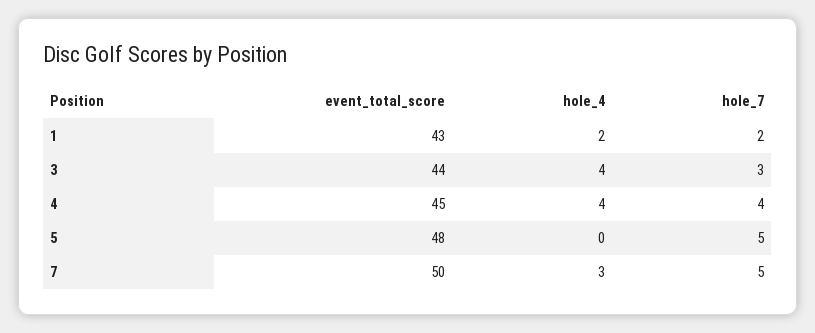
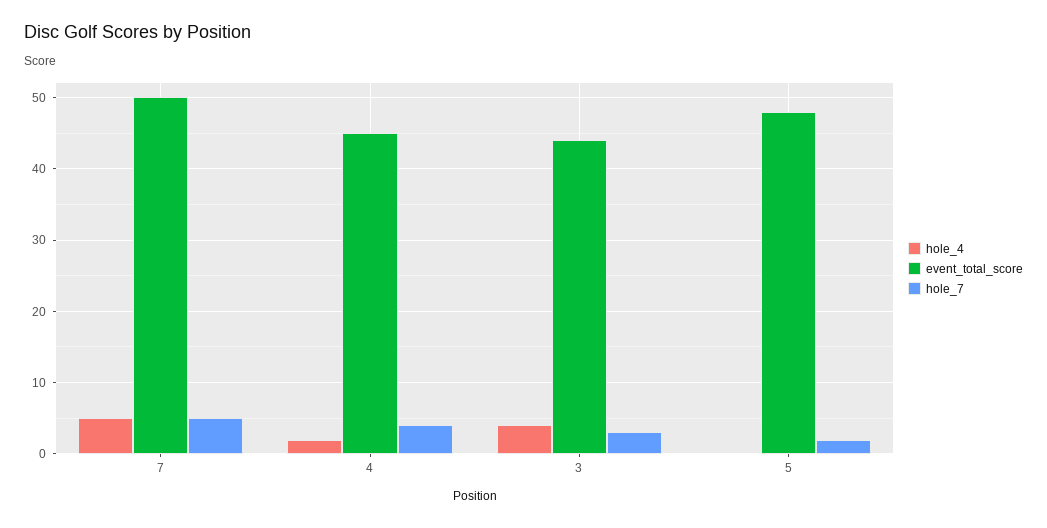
  {
    "event_total_score": {
-     "1": 43,
      "3": 44,
      "4": 45,
      "5": 48,
      "7": 50
    },
    "hole_4": {
-     "1": 2,
      "3": 4,
-     "4": 4,
+     "4": 2,
      "5": 0,
-     "7": 3
+     "7": 5
    },
    "hole_7": {
-     "1": 2,
      "3": 3,
      "4": 4,
-     "5": 5,
+     "5": 2,
      "7": 5
    }
  }

